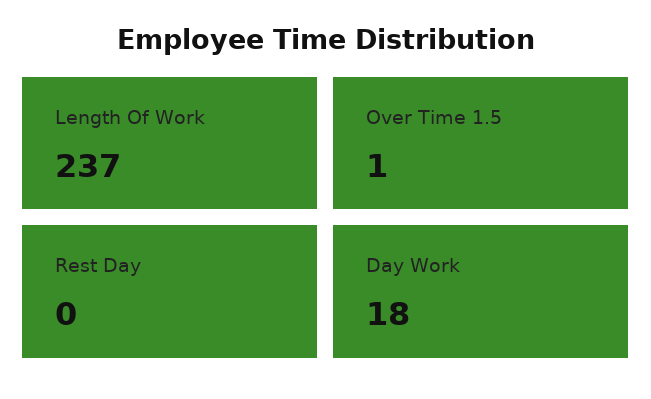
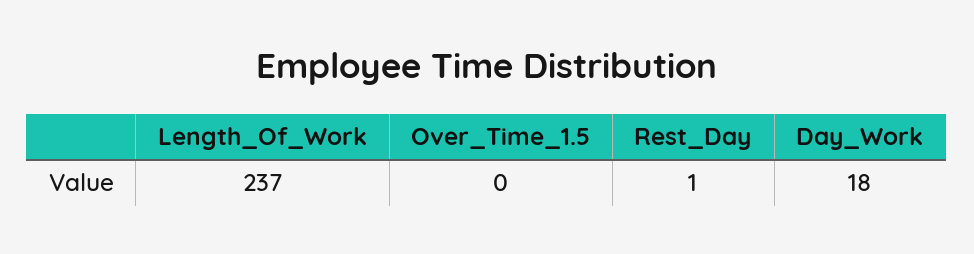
  {
    "Length Of Work": 237,
-   "Over Time 1.5": 1,
+   "Over Time 1.5": 0,
-   "Rest Day": 0,
+   "Rest Day": 1,
    "Day Work": 18
  }

